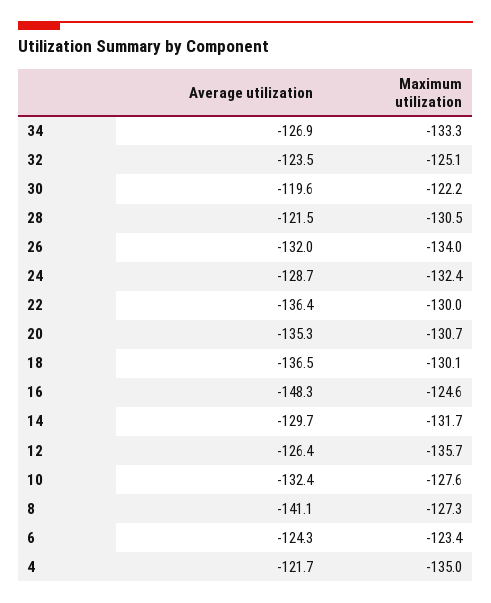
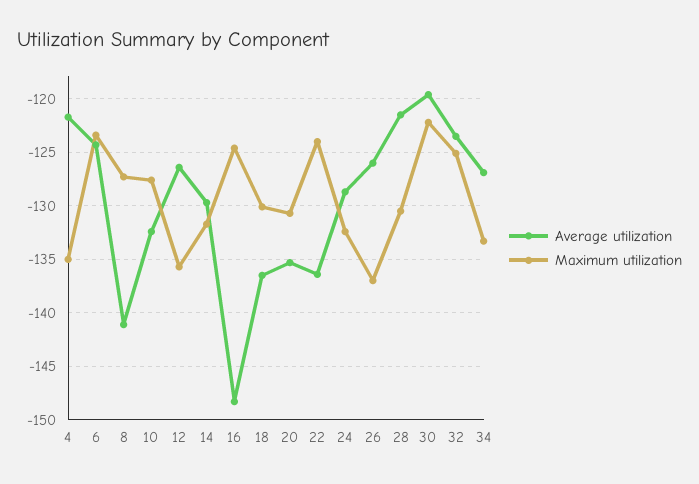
  {
    "Average utilization": {
      "34": -126.9,
      "32": -123.5,
      "30": -119.6,
      "28": -121.5,
-     "26": -132,
+     "26": -126,
      "24": -128.7,
      "22": -136.4,
      "20": -135.3,
      "18": -136.5,
      "16": -148.3,
      "14": -129.7,
      "12": -126.4,
      "10": -132.4,
      "8": -141.1,
      "6": -124.3,
      "4": -121.7
    },
    "Maximum utilization": {
      "34": -133.3,
      "32": -125.1,
      "30": -122.2,
      "28": -130.5,
-     "26": -134,
+     "26": -137,
      "24": -132.4,
-     "22": -130,
+     "22": -124,
      "20": -130.7,
      "18": -130.1,
      "16": -124.6,
      "14": -131.7,
      "12": -135.7,
      "10": -127.6,
      "8": -127.3,
      "6": -123.4,
      "4": -135
    }
  }

